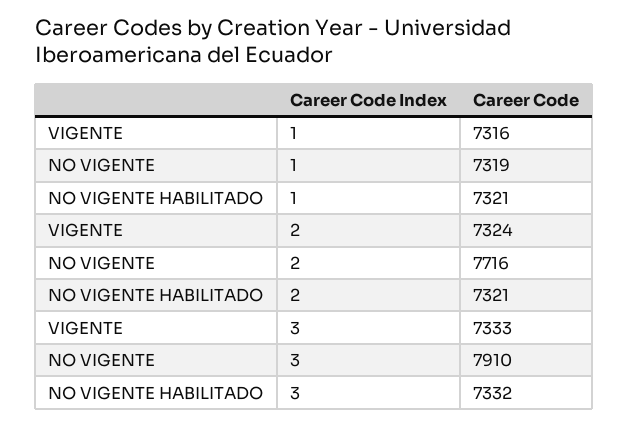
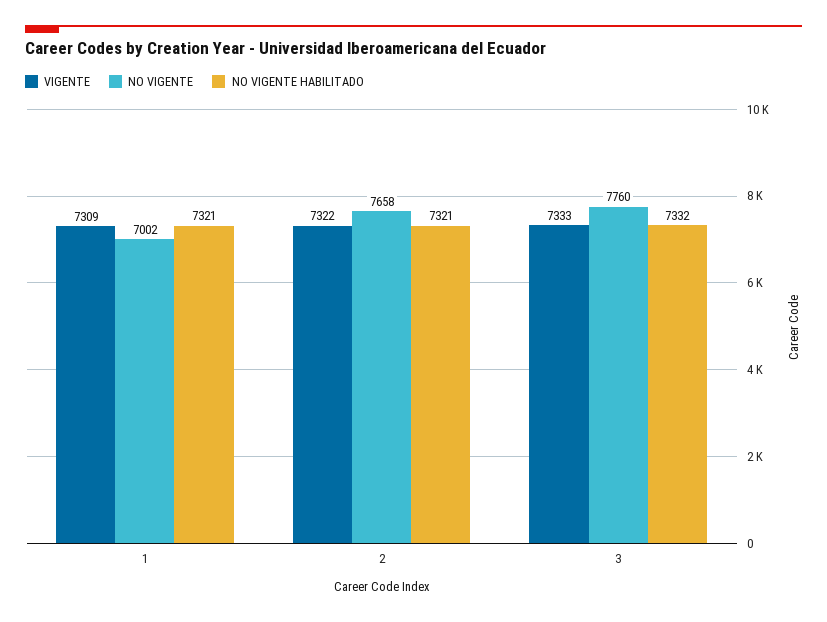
  {
    "VIGENTE": {
-     "1": 7316,
+     "1": 7309,
-     "2": 7324,
+     "2": 7322,
      "3": 7333
    },
    "NO VIGENTE": {
-     "1": 7319,
+     "1": 7002,
-     "2": 7716,
+     "2": 7658,
-     "3": 7910
+     "3": 7760
    },
    "NO VIGENTE HABILITADO": {
      "1": 7321,
      "2": 7321,
      "3": 7332
    }
  }

